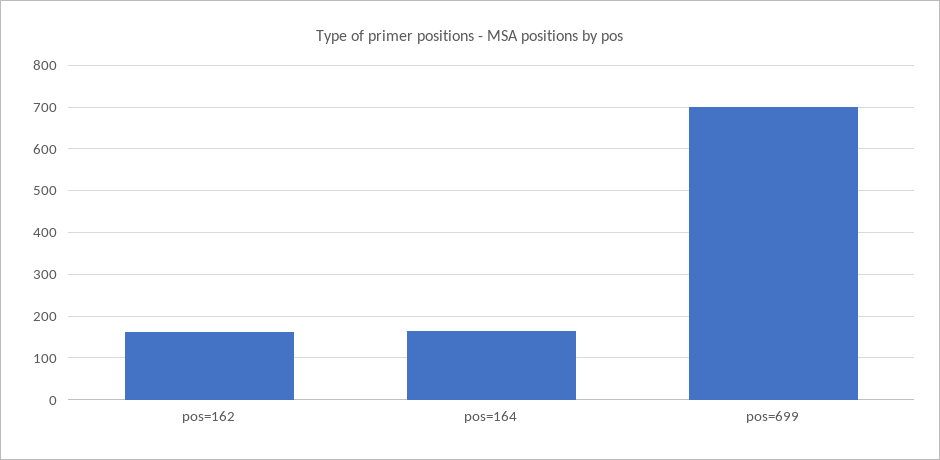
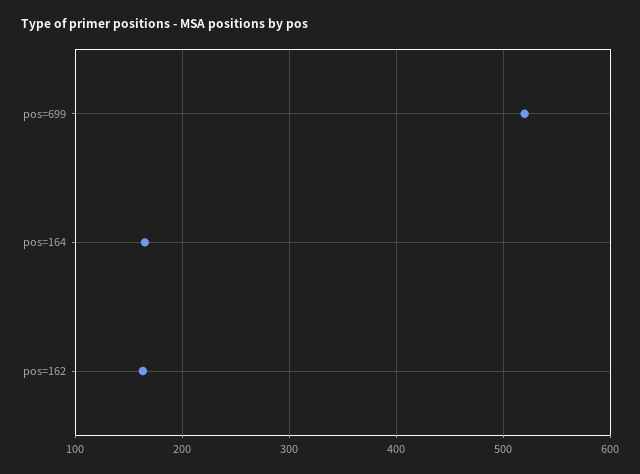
  {
    "pos=162": 160,
    "pos=164": 170,
-   "pos=699": 700
+   "pos=699": 520
  }

